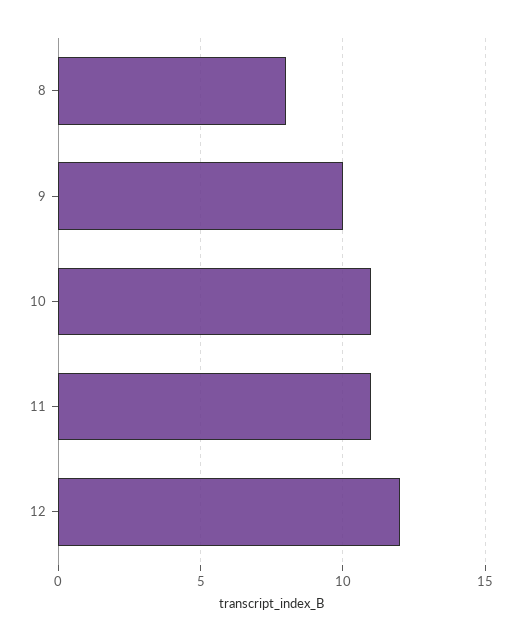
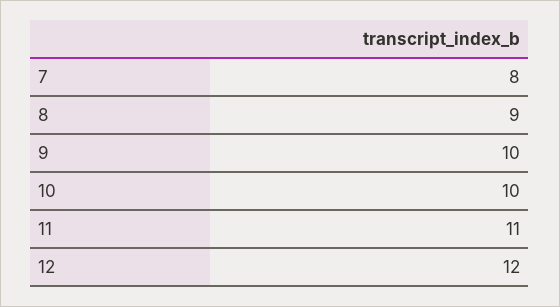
  {
-   "8": 8,
+   "8": 9,
    "9": 10,
-   "10": 11,
+   "10": 10,
    "11": 11,
-   "12": 12
+   "12": 12,
+   "7": 8
  }

